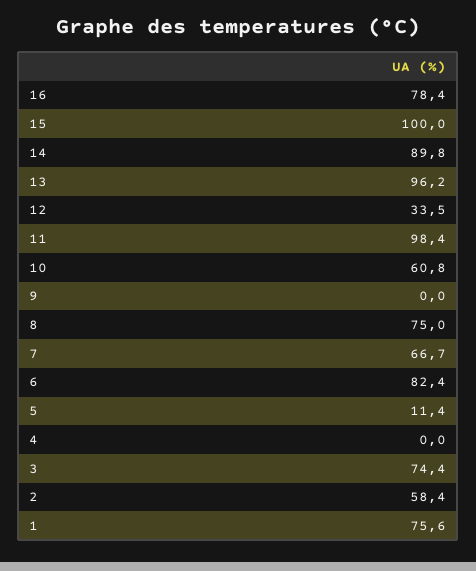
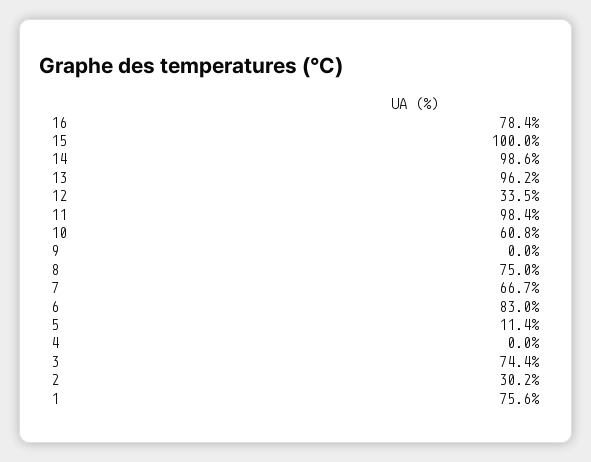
  {
    "16": 78.4,
    "15": 100,
-   "14": 89.8,
+   "14": 98.6,
    "13": 96.2,
    "12": 33.5,
    "11": 98.4,
    "10": 60.8,
    "9": 0,
    "8": 75,
    "7": 66.7,
-   "6": 82.4,
+   "6": 83,
    "5": 11.4,
    "4": 0,
    "3": 74.4,
-   "2": 58.4,
+   "2": 30.2,
    "1": 75.6
  }

